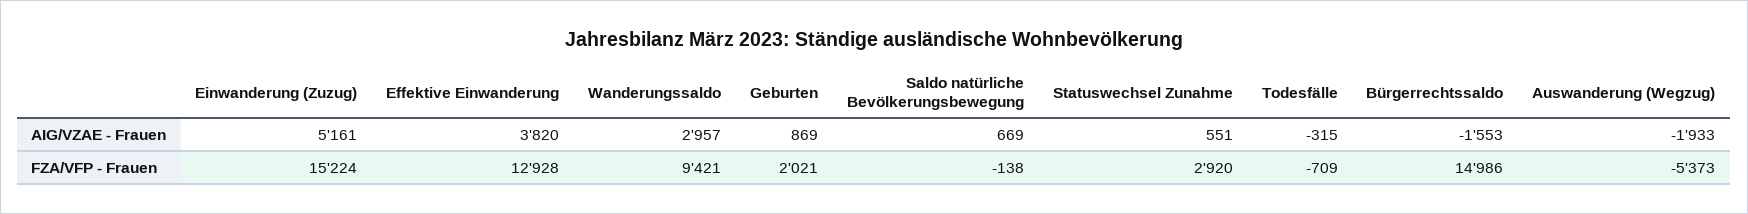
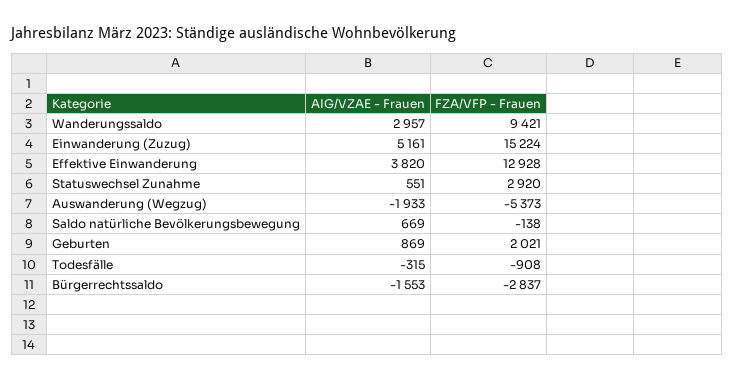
  {
    "Einwanderung (Zuzug)": {
      "AIG/VZAE - Frauen": 5161,
      "FZA/VFP - Frauen": 15224
    },
    "Effektive Einwanderung": {
      "AIG/VZAE - Frauen": 3820,
      "FZA/VFP - Frauen": 12928
    },
    "Wanderungssaldo": {
      "AIG/VZAE - Frauen": 2957,
      "FZA/VFP - Frauen": 9421
    },
    "Geburten": {
      "AIG/VZAE - Frauen": 869,
      "FZA/VFP - Frauen": 2021
    },
    "Saldo natürliche Bevölkerungsbewegung": {
      "AIG/VZAE - Frauen": 669,
      "FZA/VFP - Frauen": -138
    },
    "Statuswechsel Zunahme": {
      "AIG/VZAE - Frauen": 551,
      "FZA/VFP - Frauen": 2920
    },
    "Todesfälle": {
      "AIG/VZAE - Frauen": -315,
-     "FZA/VFP - Frauen": -709
+     "FZA/VFP - Frauen": -908
    },
    "Bürgerrechtssaldo": {
      "AIG/VZAE - Frauen": -1553,
-     "FZA/VFP - Frauen": 14986
+     "FZA/VFP - Frauen": -2837
    },
    "Auswanderung (Wegzug)": {
      "AIG/VZAE - Frauen": -1933,
      "FZA/VFP - Frauen": -5373
    }
  }

